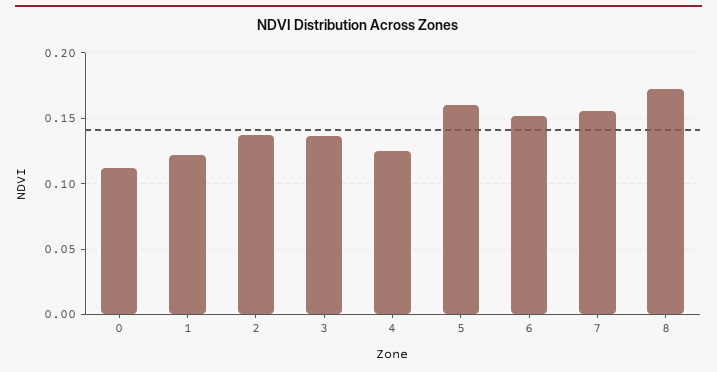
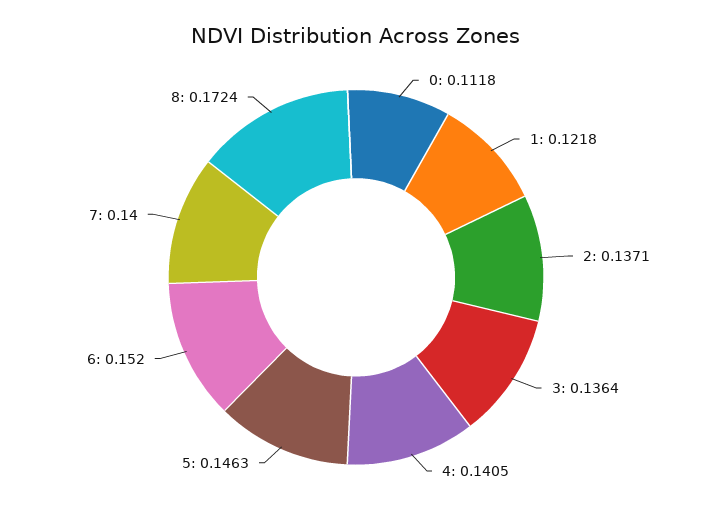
  {
    "0": 0.1118,
    "1": 0.1218,
    "2": 0.1371,
    "3": 0.1364,
-   "4": 0.125,
+   "4": 0.1405,
-   "5": 0.16,
+   "5": 0.1463,
    "6": 0.152,
-   "7": 0.155,
+   "7": 0.14,
    "8": 0.1724
  }

